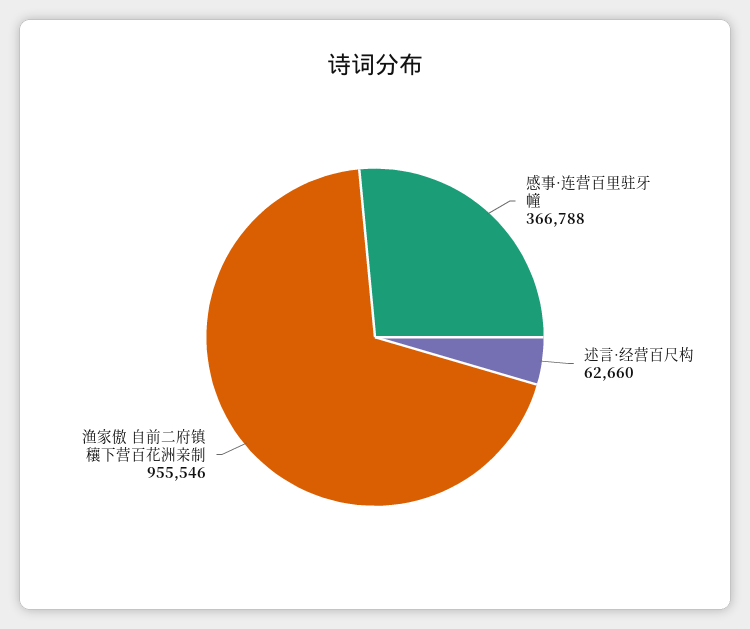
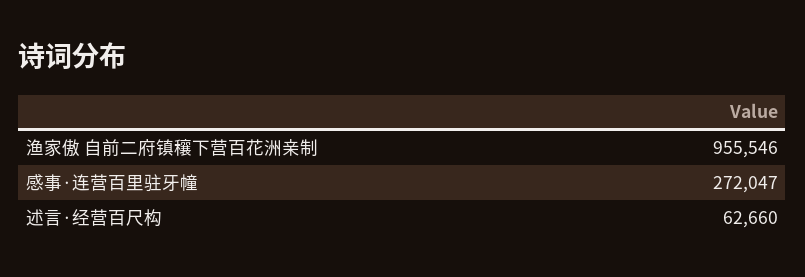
  {
-   "感事·连营百里驻牙幢": 366788,
+   "感事·连营百里驻牙幢": 272047,
    "述言·经营百尺构": 62660,
    "渔家傲 自前二府镇穰下营百花洲亲制": 955546
  }

